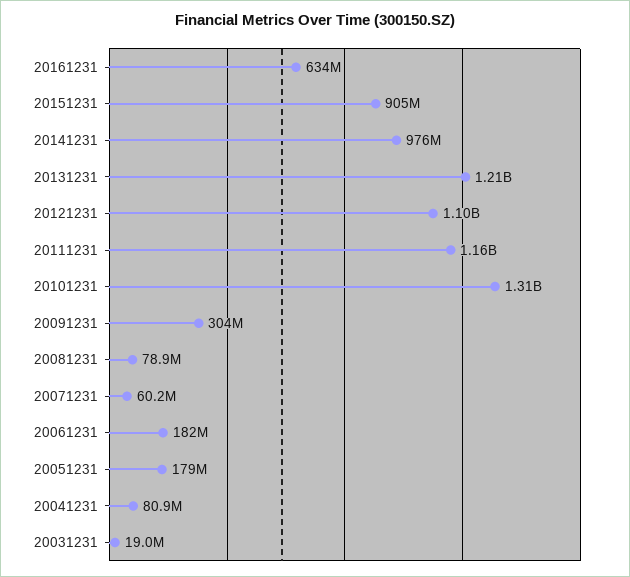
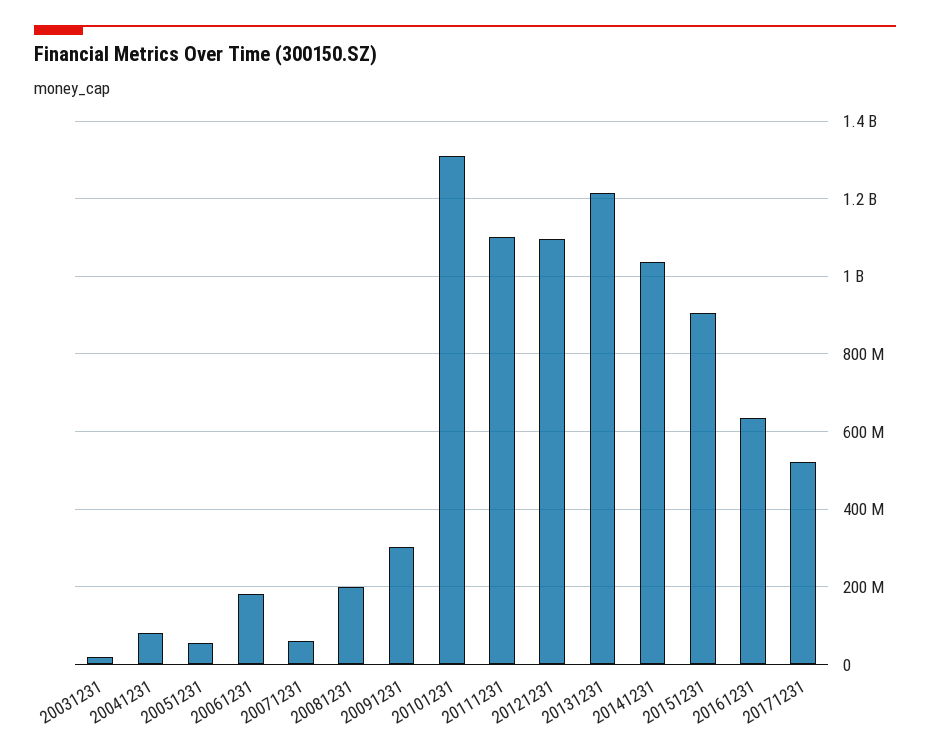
  {
    "20161231": 634000000,
    "20151231": 905000000,
-   "20141231": 976000000,
+   "20141231": 1040000000,
    "20131231": 1210000000,
    "20121231": 1100000000,
-   "20111231": 1160000000,
+   "20111231": 1100000000,
    "20101231": 1310000000,
    "20091231": 304000000,
-   "20081231": 78900000,
+   "20081231": 200000000,
    "20071231": 60200000,
    "20061231": 182000000,
-   "20051231": 179000000,
+   "20051231": 60000000,
    "20041231": 80900000,
-   "20031231": 19000000
+   "20031231": 19000000,
+   "20171231": 520000000
  }

